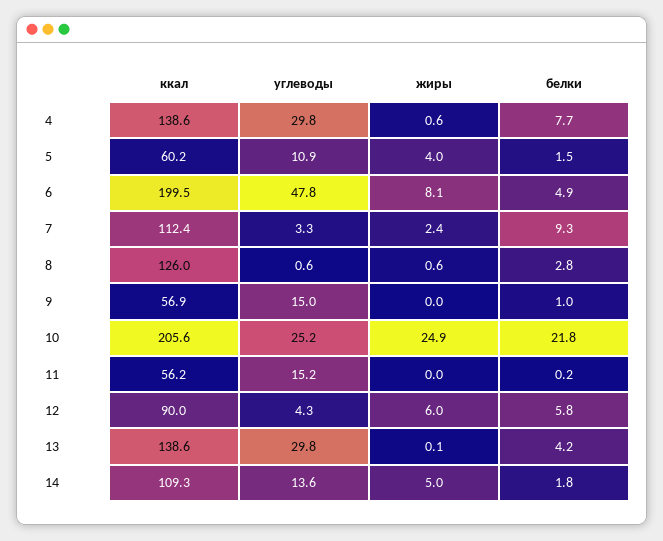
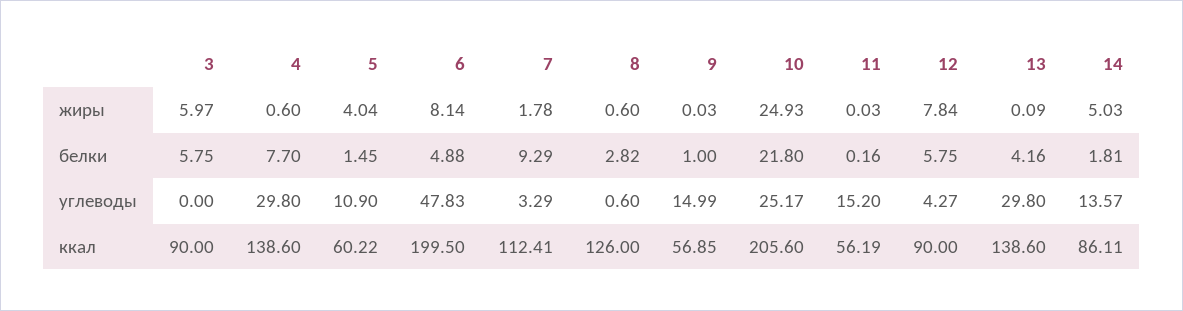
  {
    "ккал": {
      "4": 138.6,
      "5": 60.22,
      "6": 199.5,
      "7": 112.41,
      "8": 126,
      "9": 56.85,
      "10": 205.6,
      "11": 56.19,
      "12": 90,
      "13": 138.6,
-     "14": 109.3
+     "14": 86.11,
+     "3": 90
    },
    "углеводы": {
      "4": 29.8,
      "5": 10.9,
      "6": 47.83,
      "7": 3.29,
      "8": 0.6,
      "9": 14.99,
      "10": 25.17,
      "11": 15.2,
      "12": 4.27,
      "13": 29.8,
-     "14": 13.57
+     "14": 13.57,
+     "3": 0
    },
    "жиры": {
      "4": 0.6,
      "5": 4.04,
      "6": 8.14,
-     "7": 2.4,
+     "7": 1.78,
      "8": 0.6,
      "9": 0.03,
      "10": 24.93,
      "11": 0.03,
-     "12": 6,
+     "12": 7.84,
      "13": 0.09,
-     "14": 5.03
+     "14": 5.03,
+     "3": 5.97
    },
    "белки": {
      "4": 7.7,
      "5": 1.45,
      "6": 4.88,
      "7": 9.29,
      "8": 2.82,
      "9": 1,
      "10": 21.8,
      "11": 0.16,
      "12": 5.75,
      "13": 4.16,
-     "14": 1.81
+     "14": 1.81,
+     "3": 5.75
    }
  }

